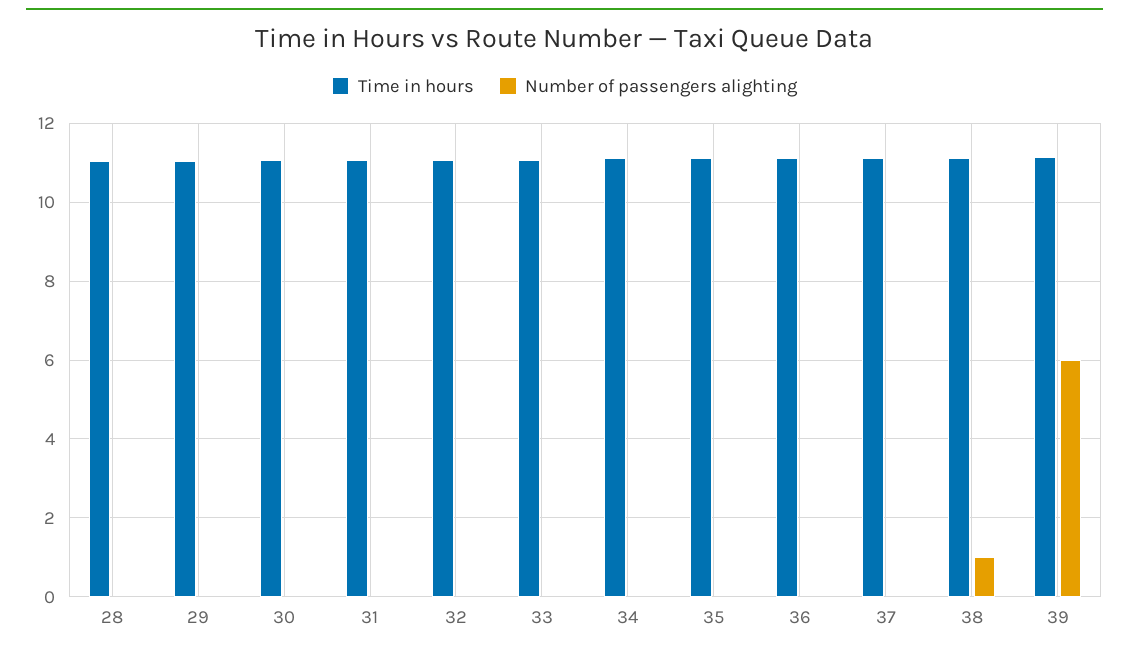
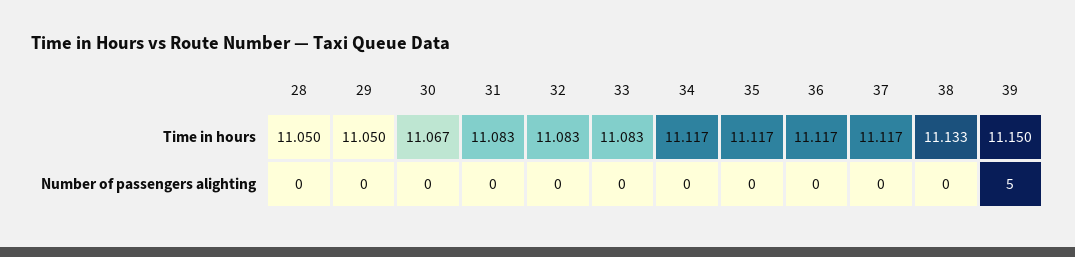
  {
    "Time in hours": {
      "28": 11.05,
      "29": 11.05,
      "30": 11.067,
      "31": 11.083,
      "32": 11.083,
      "33": 11.083,
      "34": 11.117,
      "35": 11.117,
      "36": 11.117,
      "37": 11.117,
      "38": 11.133,
      "39": 11.15
    },
    "Number of passengers alighting": {
      "28": 0,
      "29": 0,
      "30": 0,
      "31": 0,
      "32": 0,
      "33": 0,
      "34": 0,
      "35": 0,
      "36": 0,
      "37": 0,
-     "38": 1,
+     "38": 0,
-     "39": 6
+     "39": 5
    }
  }

